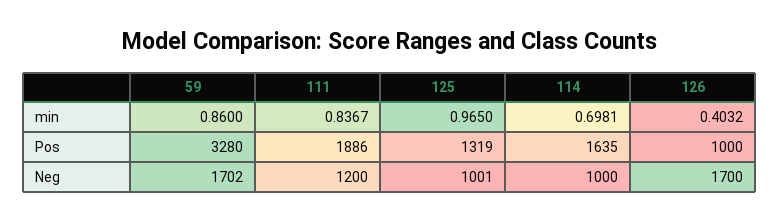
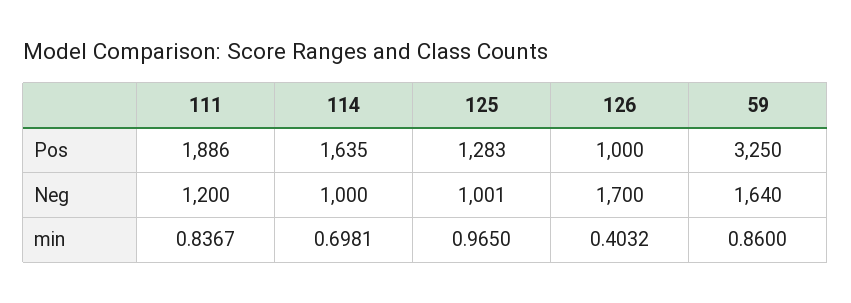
  {
    "59": {
      "min": 0.86,
-     "Pos": 3280,
+     "Pos": 3250,
-     "Neg": 1702
+     "Neg": 1640
    },
    "111": {
      "min": 0.8367,
      "Pos": 1886,
      "Neg": 1200
    },
    "125": {
      "min": 0.965,
-     "Pos": 1319,
+     "Pos": 1283,
      "Neg": 1001
    },
    "114": {
      "min": 0.6981,
      "Pos": 1635,
      "Neg": 1000
    },
    "126": {
      "min": 0.4032,
      "Pos": 1000,
      "Neg": 1700
    }
  }

